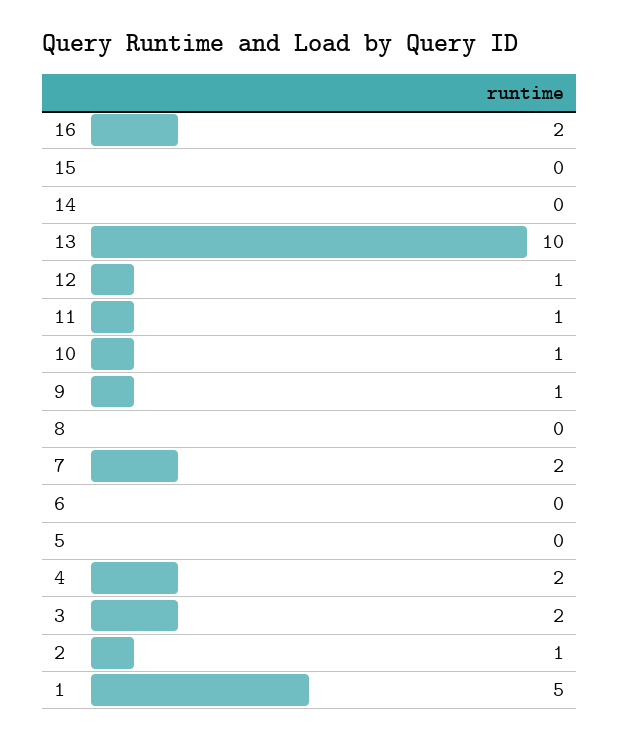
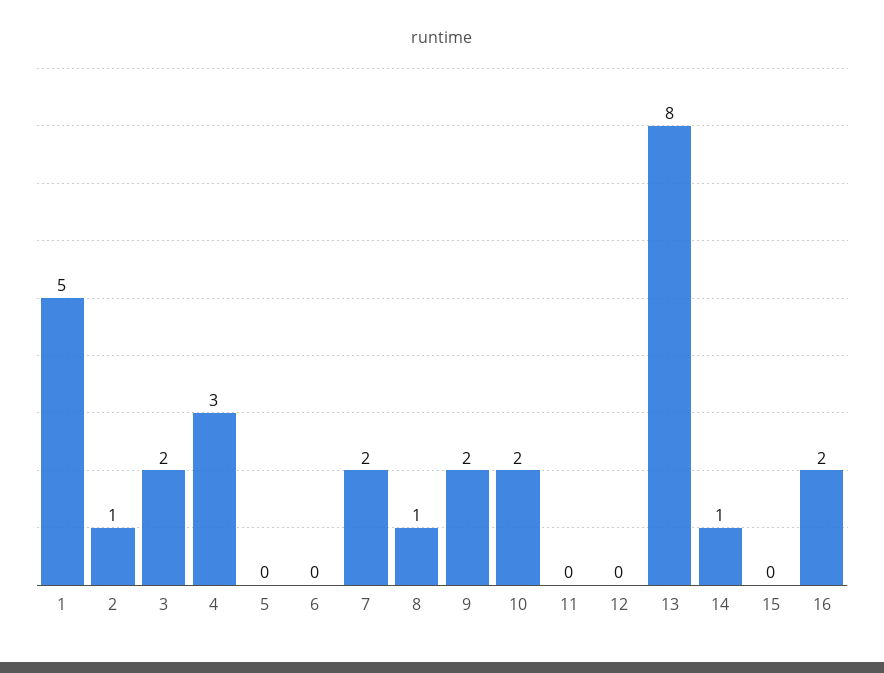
  {
    "16": 2,
    "15": 0,
-   "14": 0,
+   "14": 1,
-   "13": 10,
+   "13": 8,
-   "12": 1,
+   "12": 0,
-   "11": 1,
+   "11": 0,
-   "10": 1,
+   "10": 2,
-   "9": 1,
+   "9": 2,
-   "8": 0,
+   "8": 1,
    "7": 2,
    "6": 0,
    "5": 0,
-   "4": 2,
+   "4": 3,
    "3": 2,
    "2": 1,
    "1": 5
  }

